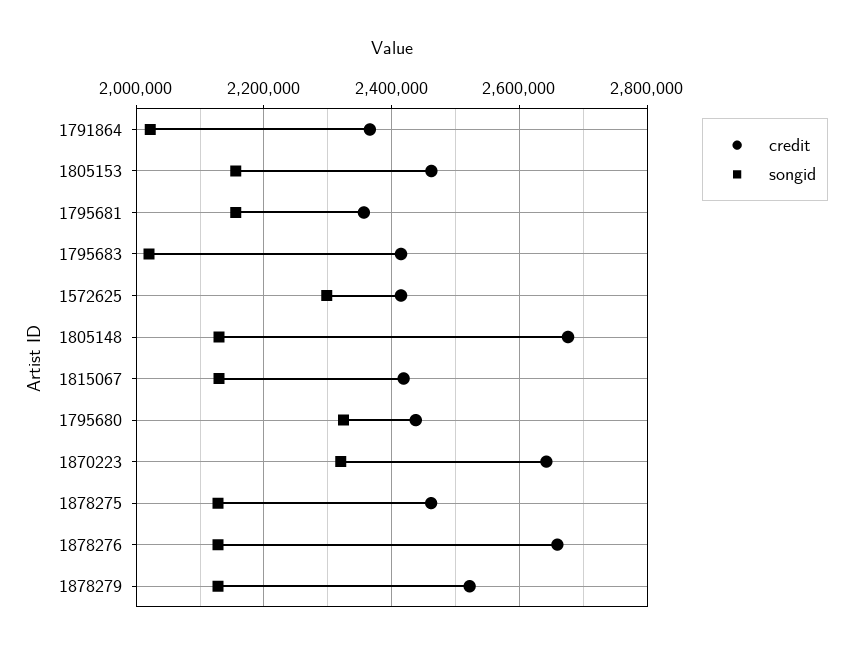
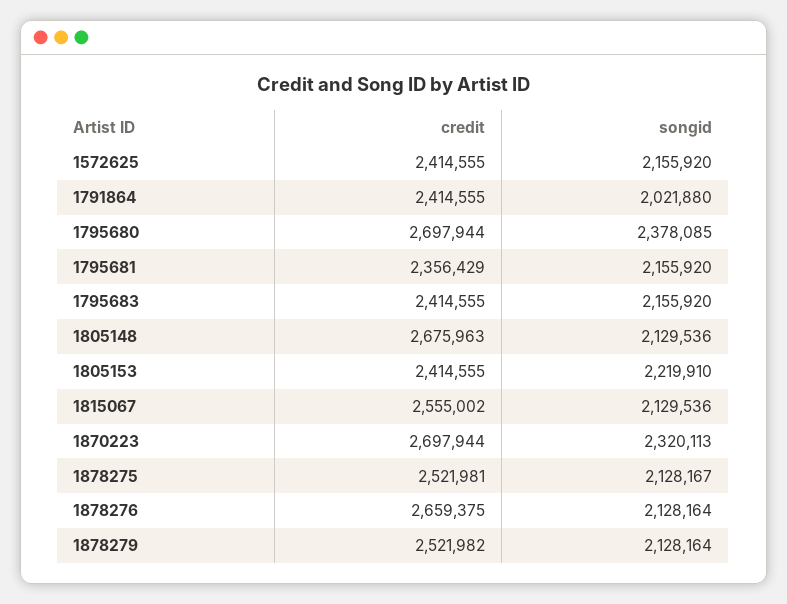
  {
    "credit": {
-     "1791864": 2360000,
+     "1791864": 2414555,
-     "1805153": 2460000,
+     "1805153": 2414555,
      "1795681": 2356429,
      "1795683": 2414555,
      "1572625": 2414555,
      "1805148": 2675963,
-     "1815067": 2420000,
+     "1815067": 2555002,
-     "1795680": 2440000,
+     "1795680": 2697944,
-     "1870223": 2640000,
+     "1870223": 2697944,
-     "1878275": 2460000,
+     "1878275": 2521981,
      "1878276": 2659375,
      "1878279": 2521982
    },
    "songid": {
      "1791864": 2021880,
-     "1805153": 2160000,
+     "1805153": 2219910,
      "1795681": 2155920,
-     "1795683": 2020000,
+     "1795683": 2155920,
-     "1572625": 2300000,
+     "1572625": 2155920,
      "1805148": 2129536,
      "1815067": 2129536,
-     "1795680": 2320000,
+     "1795680": 2378085,
      "1870223": 2320113,
      "1878275": 2128167,
      "1878276": 2128164,
      "1878279": 2128164
    }
  }

